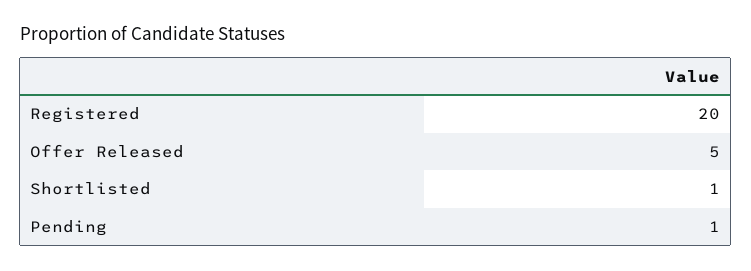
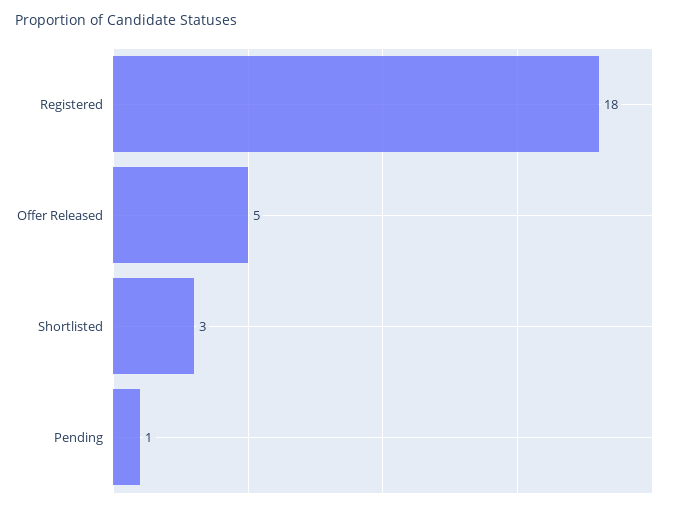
  {
-   "Registered": 20,
+   "Registered": 18,
    "Offer Released": 5,
-   "Shortlisted": 1,
+   "Shortlisted": 3,
    "Pending": 1
  }

